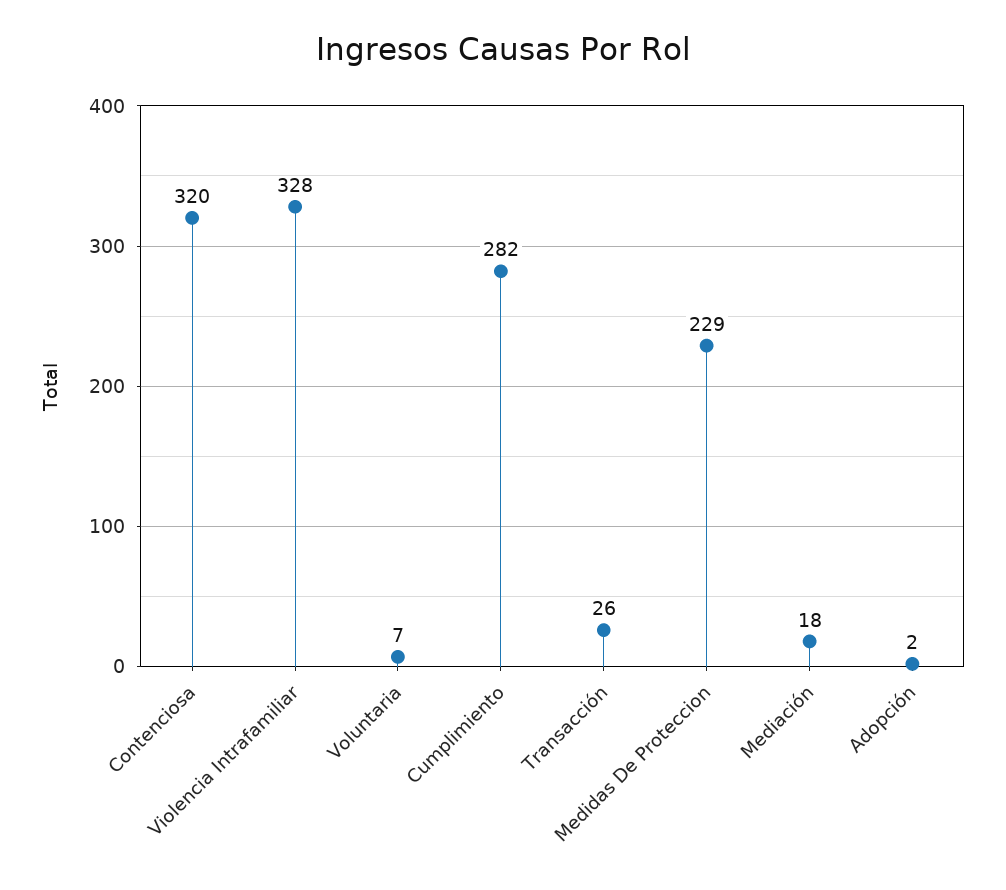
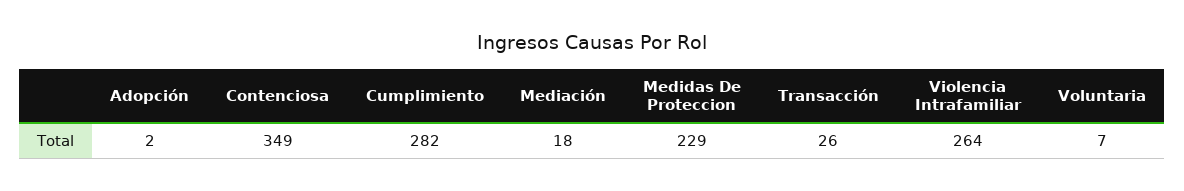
  {
-   "Contenciosa": 320,
+   "Contenciosa": 349,
-   "Violencia Intrafamiliar": 328,
+   "Violencia Intrafamiliar": 264,
    "Voluntaria": 7,
    "Cumplimiento": 282,
    "Transacción": 26,
    "Medidas De Proteccion": 229,
    "Mediación": 18,
    "Adopción": 2
  }

